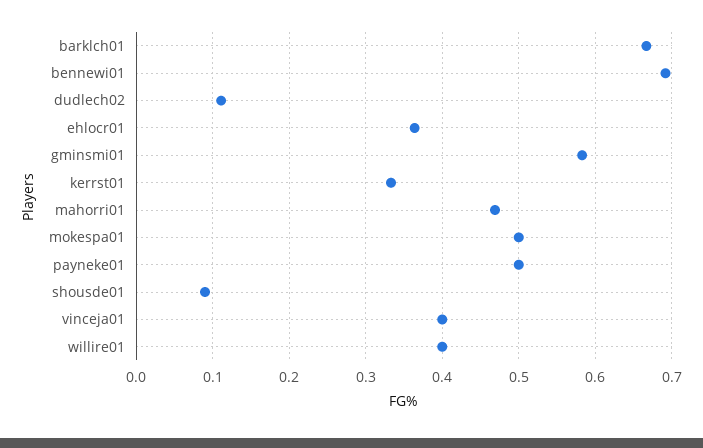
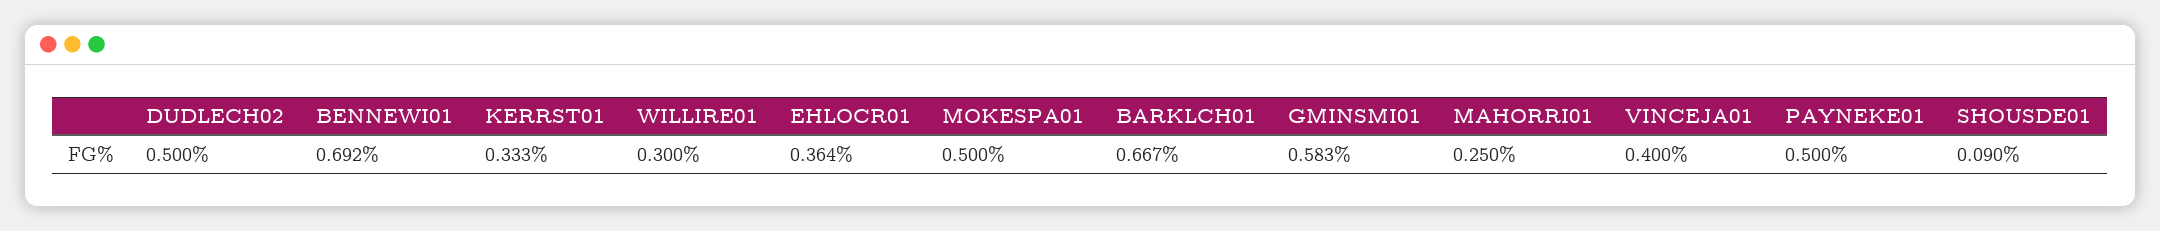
  {
    "barklch01": 0.667,
    "bennewi01": 0.692,
-   "dudlech02": 0.11,
+   "dudlech02": 0.5,
    "ehlocr01": 0.364,
    "gminsmi01": 0.583,
    "kerrst01": 0.333,
-   "mahorri01": 0.47,
+   "mahorri01": 0.25,
    "mokespa01": 0.5,
    "payneke01": 0.5,
    "shousde01": 0.09,
    "vinceja01": 0.4,
-   "willire01": 0.4
+   "willire01": 0.3
  }

